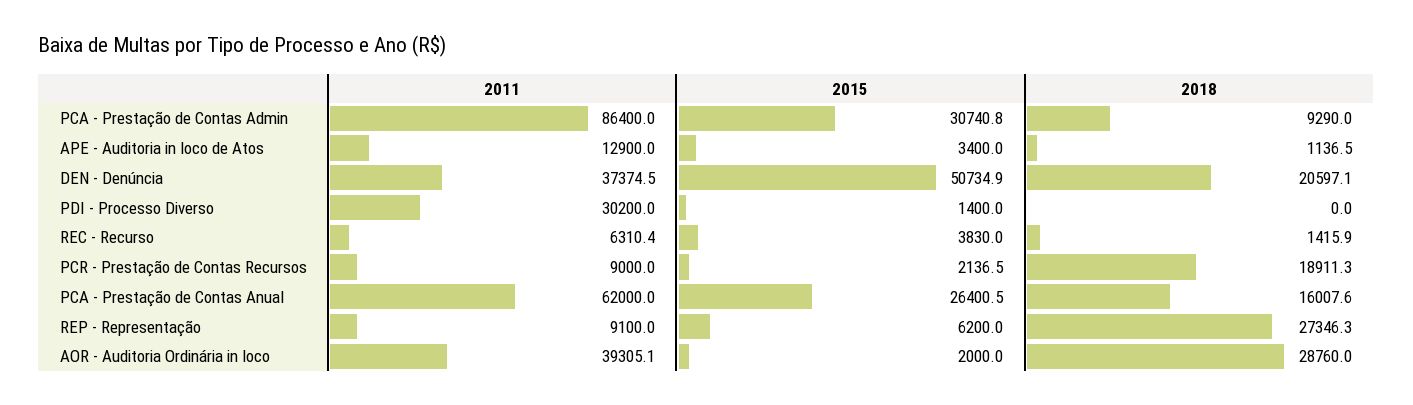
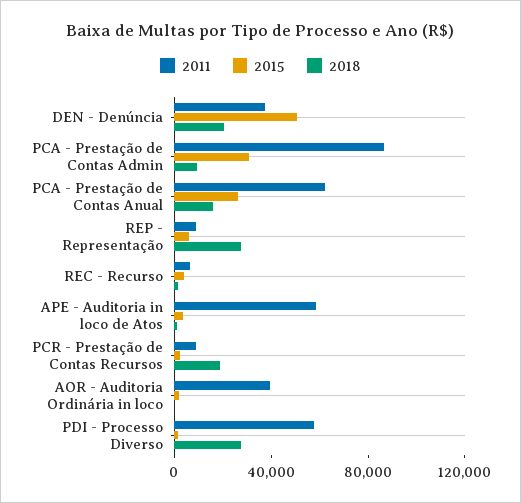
  {
    "2011": {
      "PCA - Prestação de Contas Admin": 86400,
-     "APE - Auditoria in loco de Atos": 12900,
+     "APE - Auditoria in loco de Atos": 60000,
      "DEN - Denúncia": 37374.5,
-     "PDI - Processo Diverso": 30200,
+     "PDI - Processo Diverso": 60000,
      "REC - Recurso": 6310.4,
      "PCR - Prestação de Contas Recursos": 9000,
      "PCA - Prestação de Contas Anual": 62000,
      "REP - Representação": 9100,
      "AOR - Auditoria Ordinária in loco": 39305.1
    },
    "2015": {
      "PCA - Prestação de Contas Admin": 30740.8,
      "APE - Auditoria in loco de Atos": 3400,
      "DEN - Denúncia": 50734.9,
      "PDI - Processo Diverso": 1400,
      "REC - Recurso": 3830,
      "PCR - Prestação de Contas Recursos": 2136.5,
      "PCA - Prestação de Contas Anual": 26400.5,
      "REP - Representação": 6200,
      "AOR - Auditoria Ordinária in loco": 2000
    },
    "2018": {
      "PCA - Prestação de Contas Admin": 9290,
      "APE - Auditoria in loco de Atos": 1136.5,
      "DEN - Denúncia": 20597.1,
-     "PDI - Processo Diverso": 0,
+     "PDI - Processo Diverso": 30000,
      "REC - Recurso": 1415.9,
      "PCR - Prestação de Contas Recursos": 18911.3,
      "PCA - Prestação de Contas Anual": 16007.6,
      "REP - Representação": 27346.3,
-     "AOR - Auditoria Ordinária in loco": 28760
+     "AOR - Auditoria Ordinária in loco": 0
    }
  }

